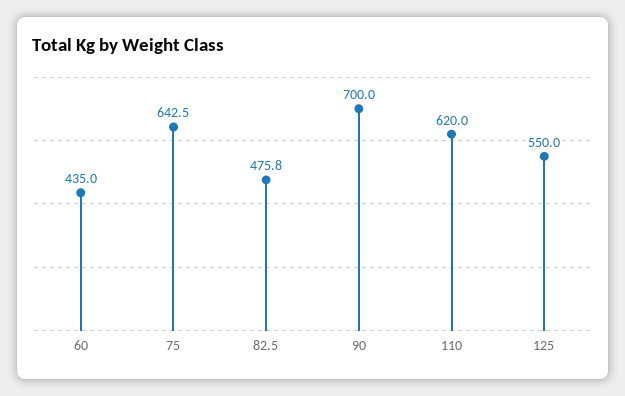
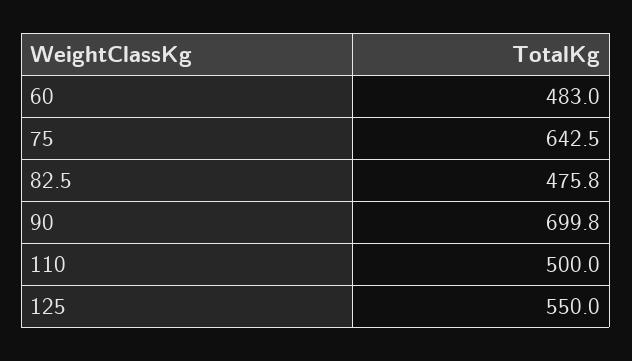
  {
-   "60": 435,
+   "60": 483,
    "75": 642.5,
    "82.5": 475.8,
-   "90": 700,
+   "90": 699.8,
-   "110": 620,
+   "110": 500,
    "125": 550
  }

